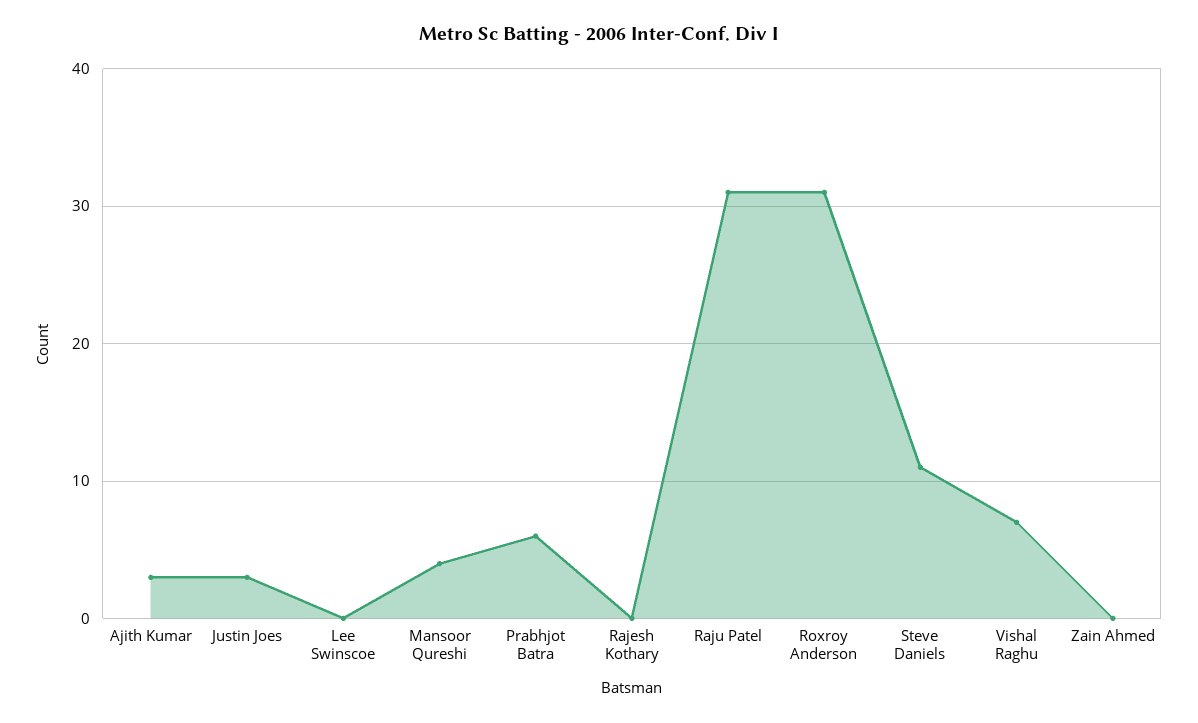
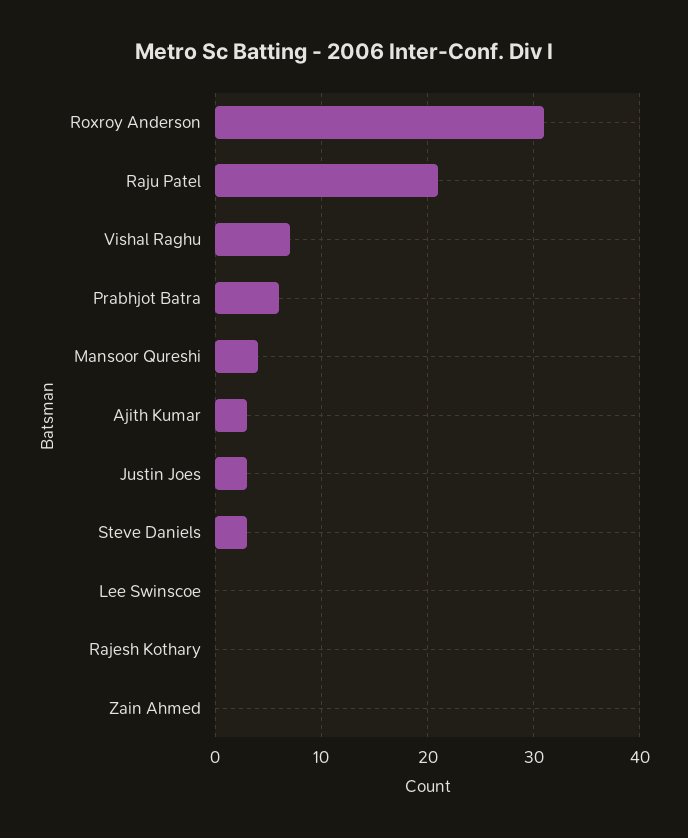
  {
    "Ajith Kumar": 3,
    "Justin Joes": 3,
    "Lee Swinscoe": 0,
    "Mansoor Qureshi": 4,
    "Prabhjot Batra": 6,
    "Rajesh Kothary": 0,
-   "Raju Patel": 31,
+   "Raju Patel": 21,
    "Roxroy Anderson": 31,
-   "Steve Daniels": 11,
+   "Steve Daniels": 3,
    "Vishal Raghu": 7,
    "Zain Ahmed": 0
  }

